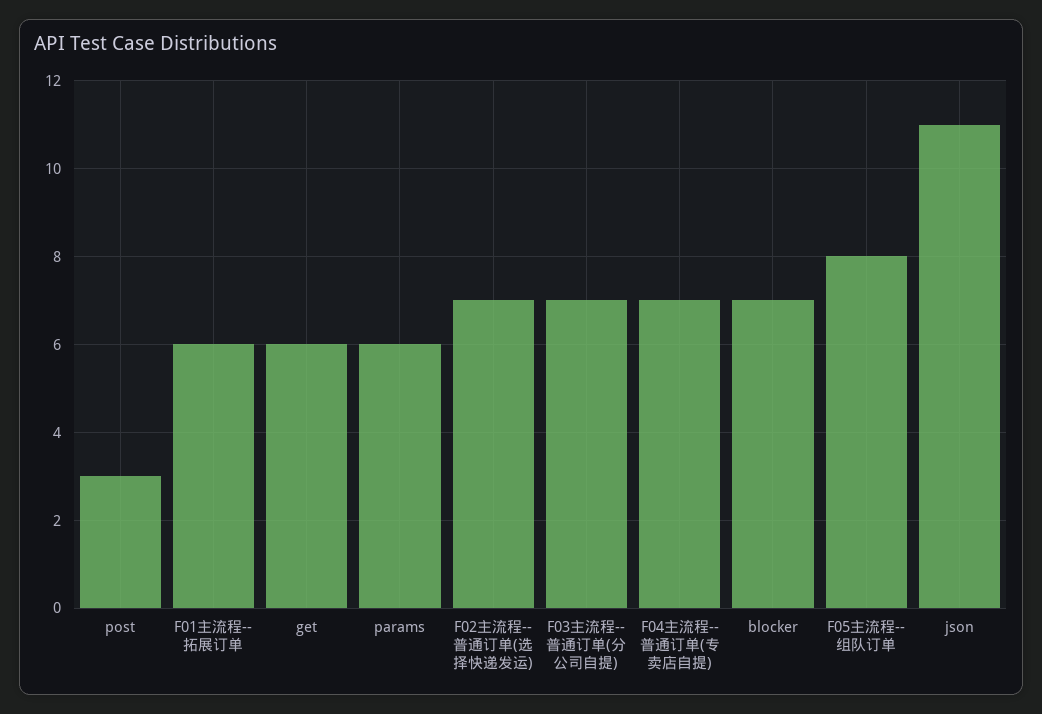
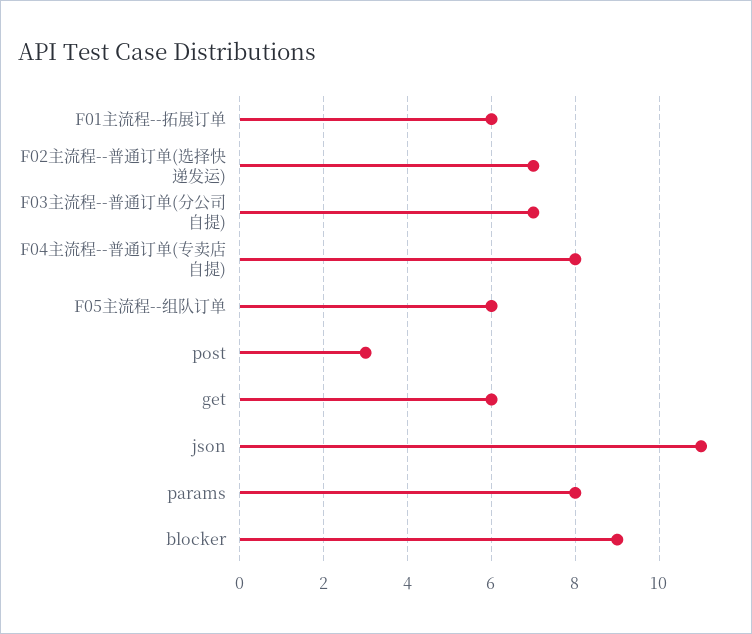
  {
    "post": 3,
    "F01主流程--拓展订单": 6,
    "get": 6,
-   "params": 6,
+   "params": 8,
    "F02主流程--普通订单(选择快递发运)": 7,
    "F03主流程--普通订单(分公司自提)": 7,
-   "F04主流程--普通订单(专卖店自提)": 7,
+   "F04主流程--普通订单(专卖店自提)": 8,
-   "blocker": 7,
+   "blocker": 9,
-   "F05主流程--组队订单": 8,
+   "F05主流程--组队订单": 6,
    "json": 11
  }

